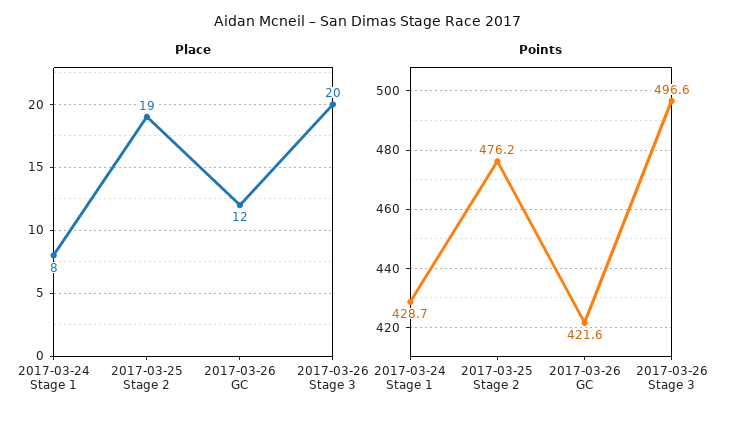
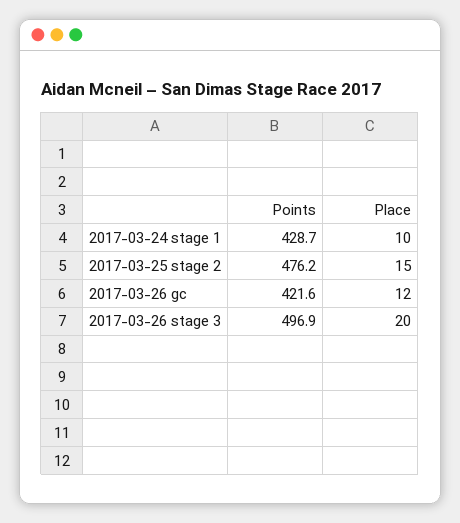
  {
    "Place": {
-     "2017-03-24 Stage 1": 8,
+     "2017-03-24 Stage 1": 10,
-     "2017-03-25 Stage 2": 19,
+     "2017-03-25 Stage 2": 15,
      "2017-03-26 GC": 12,
      "2017-03-26 Stage 3": 20
    },
    "Points": {
      "2017-03-24 Stage 1": 428.7,
      "2017-03-25 Stage 2": 476.2,
      "2017-03-26 GC": 421.6,
-     "2017-03-26 Stage 3": 496.6
+     "2017-03-26 Stage 3": 496.9
    }
  }

